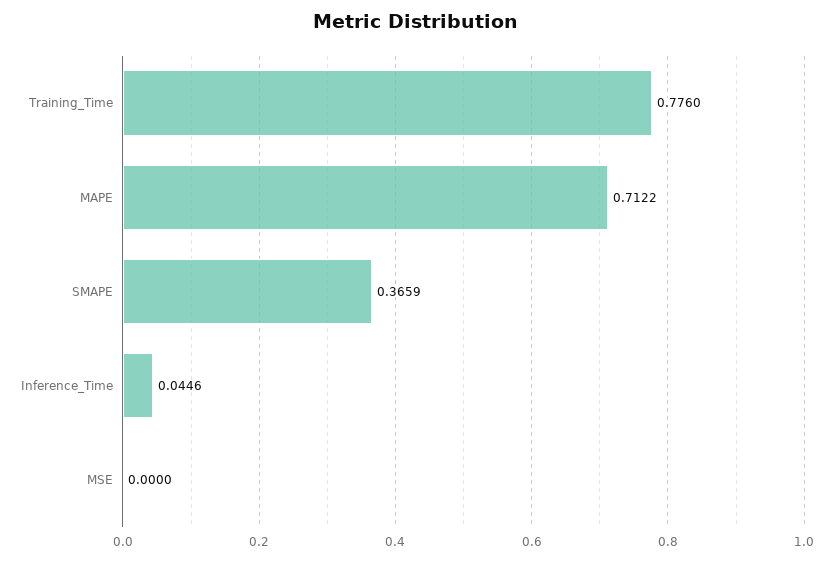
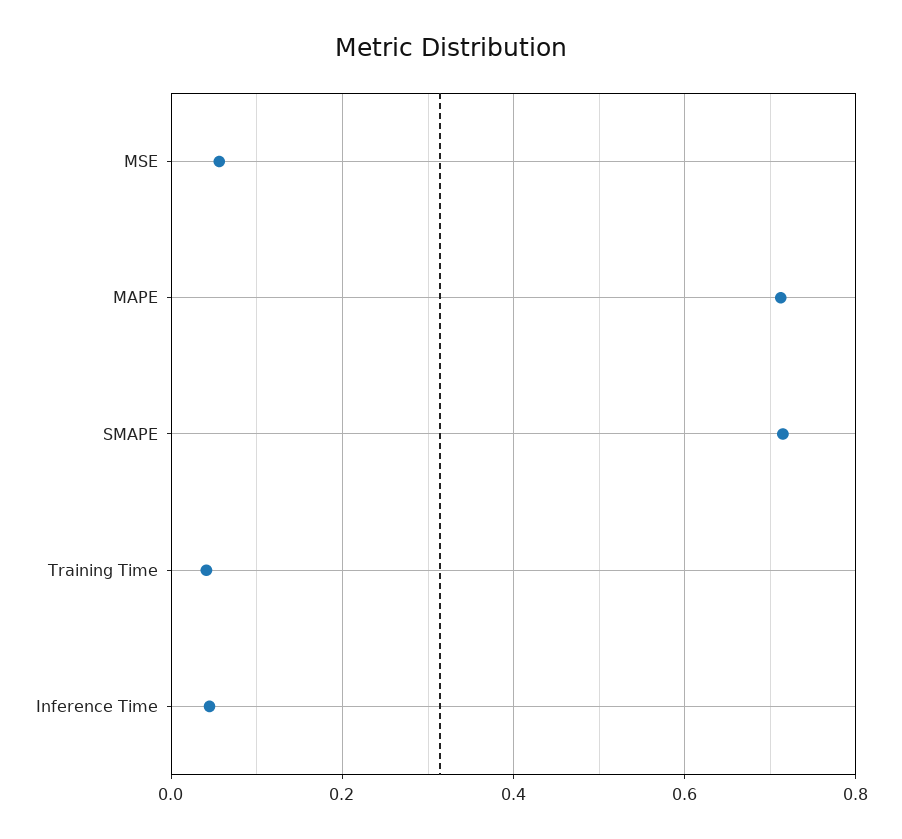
  {
-   "Training_Time": 0.776,
+   "Training_Time": 0.04,
    "MAPE": 0.7122,
-   "SMAPE": 0.3659,
+   "SMAPE": 0.72,
    "Inference_Time": 0.0446,
-   "MSE": 0
+   "MSE": 0.06
  }

